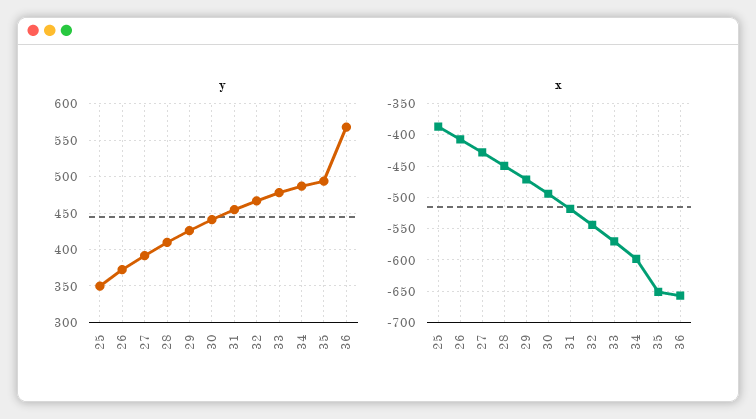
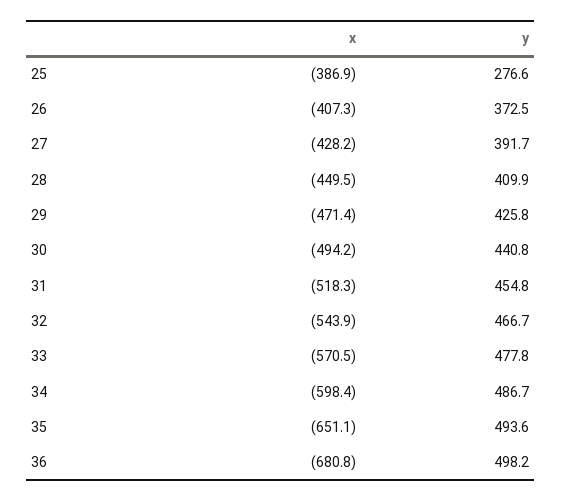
  {
    "y": {
-     "25": 350,
+     "25": 276.6,
      "26": 372.5,
      "27": 391.7,
      "28": 409.9,
      "29": 425.8,
      "30": 440.8,
      "31": 454.8,
      "32": 466.7,
      "33": 477.8,
      "34": 486.7,
      "35": 493.6,
-     "36": 570
+     "36": 498.2
    },
    "x": {
      "25": -386.9,
      "26": -407.3,
      "27": -428.2,
      "28": -449.5,
      "29": -471.4,
      "30": -494.2,
      "31": -518.3,
      "32": -543.9,
      "33": -570.5,
      "34": -598.4,
      "35": -651.1,
-     "36": -660
+     "36": -680.8
    }
  }

